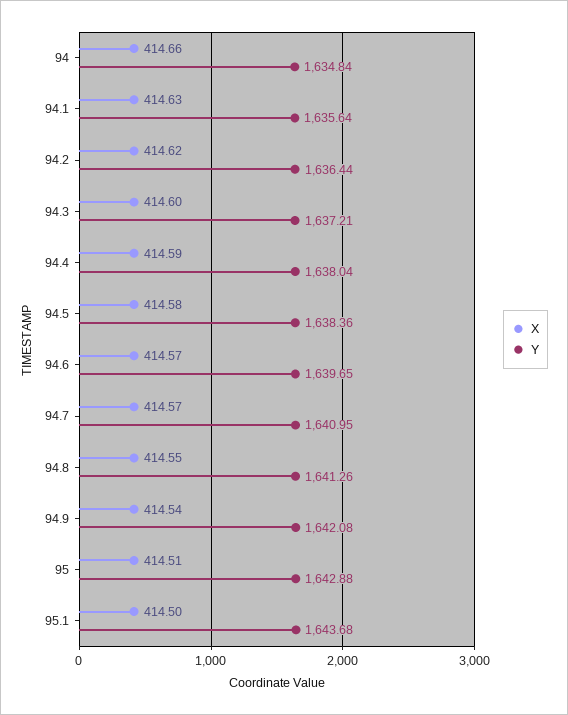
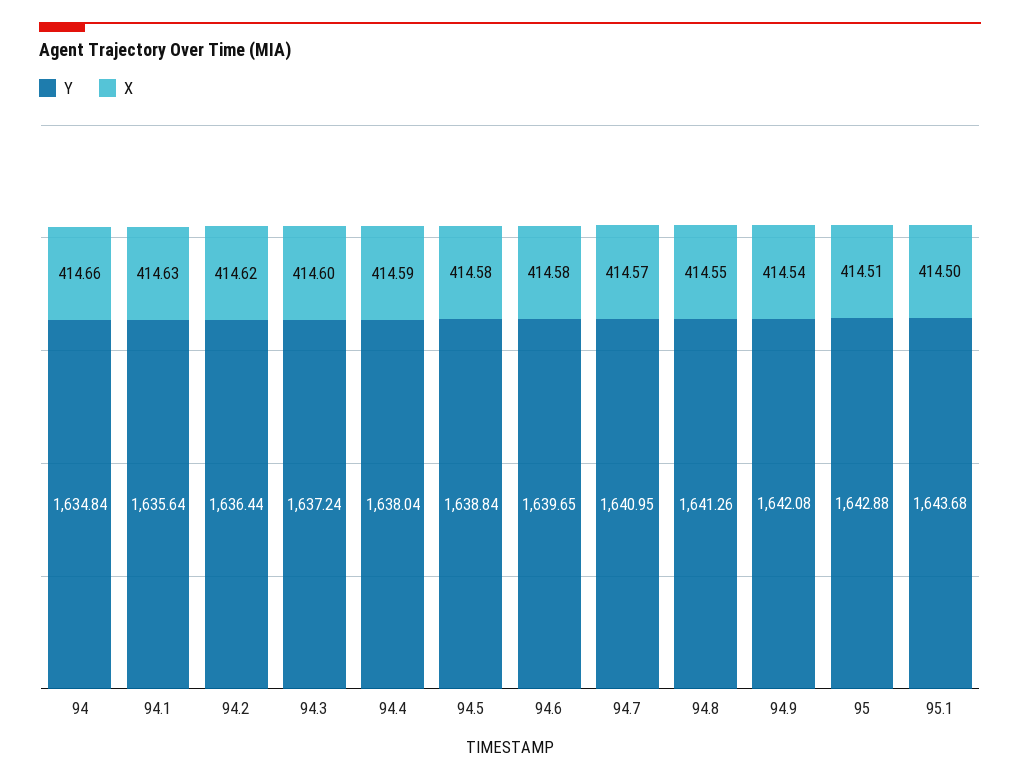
  {
    "X": {
      "94": 414.66,
      "94.1": 414.63,
      "94.2": 414.62,
      "94.3": 414.6,
      "94.4": 414.59,
      "94.5": 414.58,
-     "94.6": 414.57,
+     "94.6": 414.58,
      "94.7": 414.57,
      "94.8": 414.55,
      "94.9": 414.54,
      "95": 414.51,
      "95.1": 414.5
    },
    "Y": {
      "94": 1634.84,
      "94.1": 1635.64,
      "94.2": 1636.44,
-     "94.3": 1637.21,
+     "94.3": 1637.24,
      "94.4": 1638.04,
-     "94.5": 1638.36,
+     "94.5": 1638.84,
      "94.6": 1639.65,
      "94.7": 1640.95,
      "94.8": 1641.26,
      "94.9": 1642.08,
      "95": 1642.88,
      "95.1": 1643.68
    }
  }

